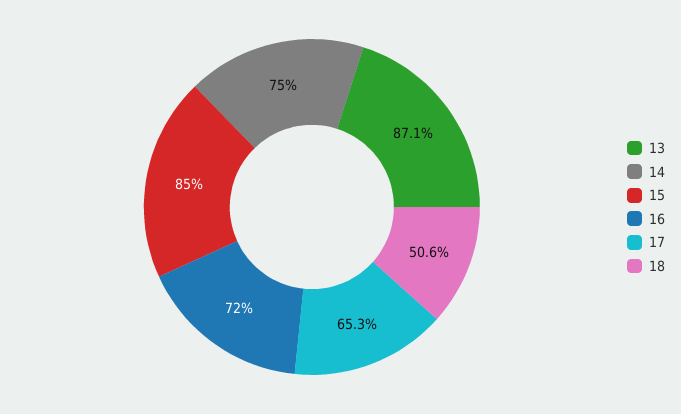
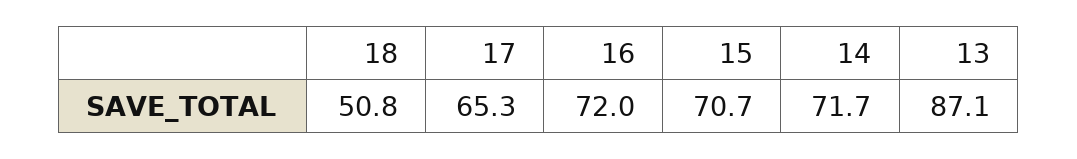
  {
    "13": 87.1,
-   "14": 75,
+   "14": 71.7,
-   "15": 85,
+   "15": 70.7,
    "16": 72,
    "17": 65.3,
-   "18": 50.6
+   "18": 50.8
  }

